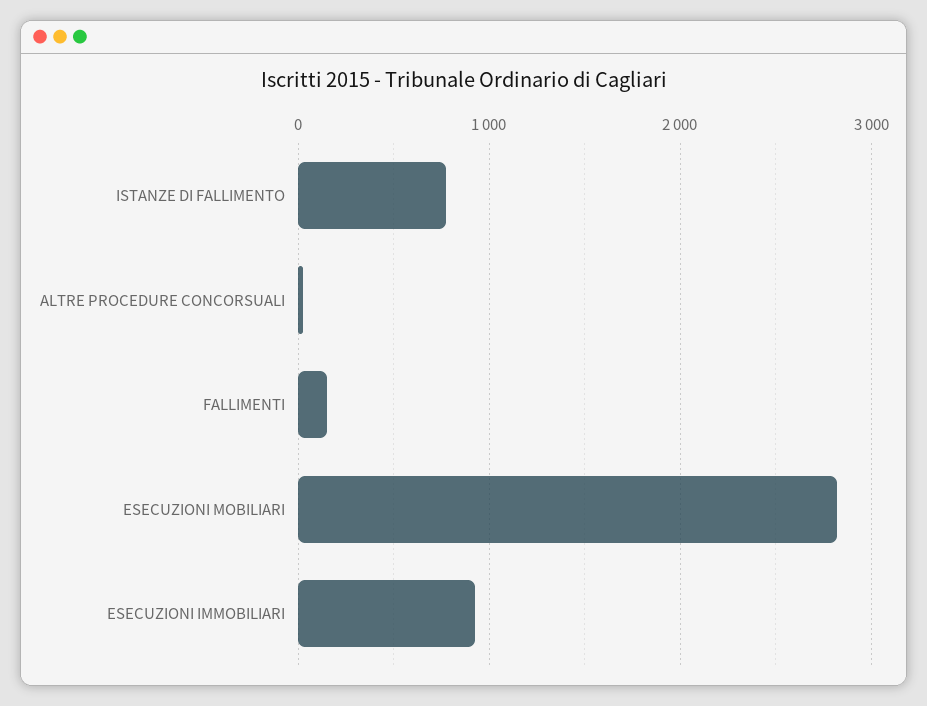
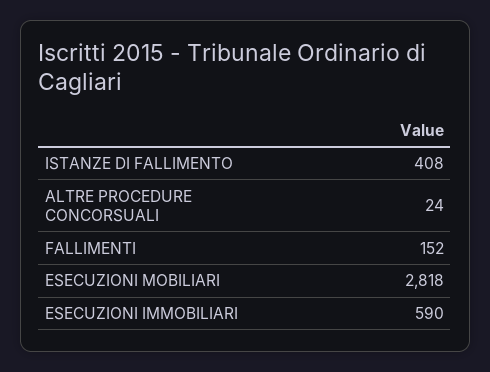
  {
-   "ISTANZE DI FALLIMENTO": 800,
+   "ISTANZE DI FALLIMENTO": 408,
    "ALTRE PROCEDURE CONCORSUALI": 24,
    "FALLIMENTI": 152,
    "ESECUZIONI MOBILIARI": 2818,
-   "ESECUZIONI IMMOBILIARI": 900
+   "ESECUZIONI IMMOBILIARI": 590
  }

